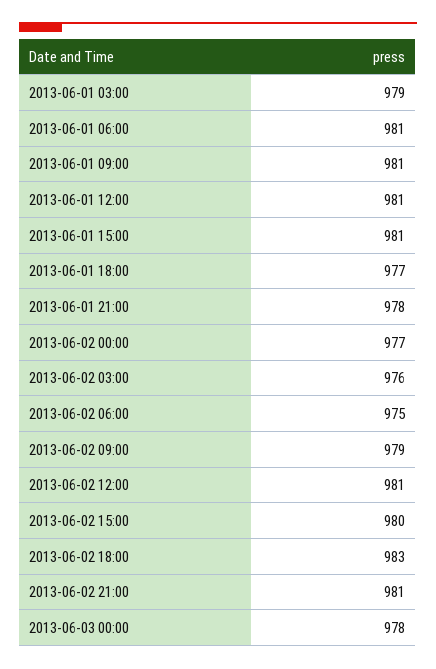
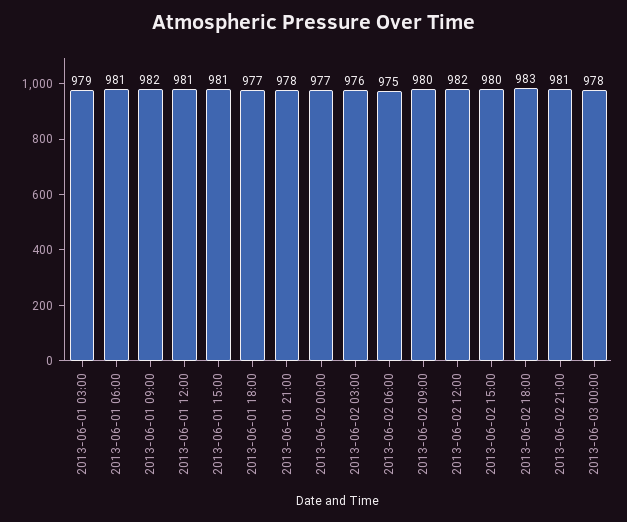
  {
    "2013-06-01 03:00": 979,
    "2013-06-01 06:00": 981,
-   "2013-06-01 09:00": 981,
+   "2013-06-01 09:00": 982,
    "2013-06-01 12:00": 981,
    "2013-06-01 15:00": 981,
    "2013-06-01 18:00": 977,
    "2013-06-01 21:00": 978,
    "2013-06-02 00:00": 977,
    "2013-06-02 03:00": 976,
    "2013-06-02 06:00": 975,
-   "2013-06-02 09:00": 979,
+   "2013-06-02 09:00": 980,
-   "2013-06-02 12:00": 981,
+   "2013-06-02 12:00": 982,
    "2013-06-02 15:00": 980,
    "2013-06-02 18:00": 983,
    "2013-06-02 21:00": 981,
    "2013-06-03 00:00": 978
  }

